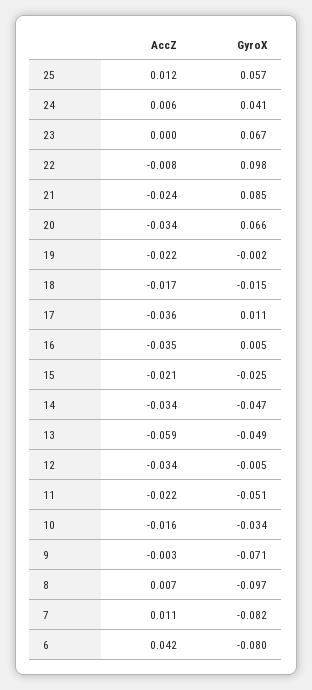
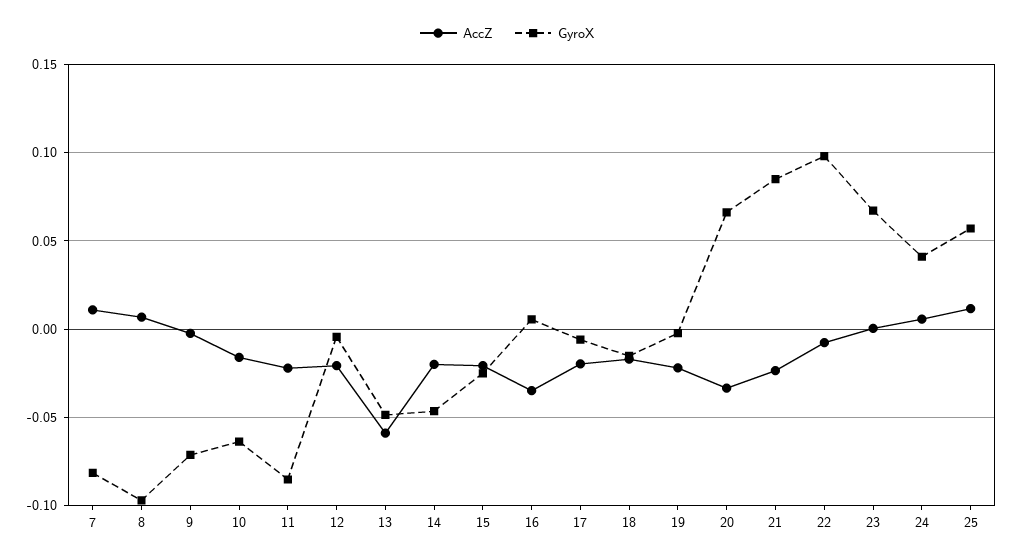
  {
    "AccZ": {
      "25": 0.012,
      "24": 0.006,
      "23": 0,
      "22": -0.008,
      "21": -0.024,
      "20": -0.034,
      "19": -0.022,
      "18": -0.017,
-     "17": -0.036,
+     "17": -0.02,
      "16": -0.035,
      "15": -0.021,
-     "14": -0.034,
+     "14": -0.02,
      "13": -0.059,
-     "12": -0.034,
+     "12": -0.02,
      "11": -0.022,
      "10": -0.016,
      "9": -0.003,
      "8": 0.007,
-     "7": 0.011,
+     "7": 0.011
-     "6": 0.042
    },
    "GyroX": {
      "25": 0.057,
      "24": 0.041,
      "23": 0.067,
      "22": 0.098,
      "21": 0.085,
      "20": 0.066,
      "19": -0.002,
      "18": -0.015,
-     "17": 0.011,
+     "17": -0.005,
      "16": 0.005,
      "15": -0.025,
      "14": -0.047,
      "13": -0.049,
      "12": -0.005,
-     "11": -0.051,
+     "11": -0.085,
-     "10": -0.034,
+     "10": -0.065,
      "9": -0.071,
      "8": -0.097,
-     "7": -0.082,
+     "7": -0.082
-     "6": -0.08
    }
  }

